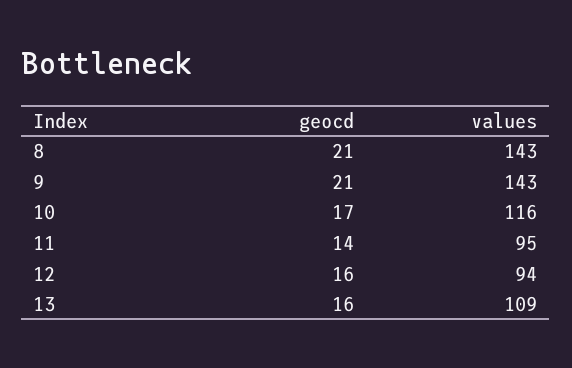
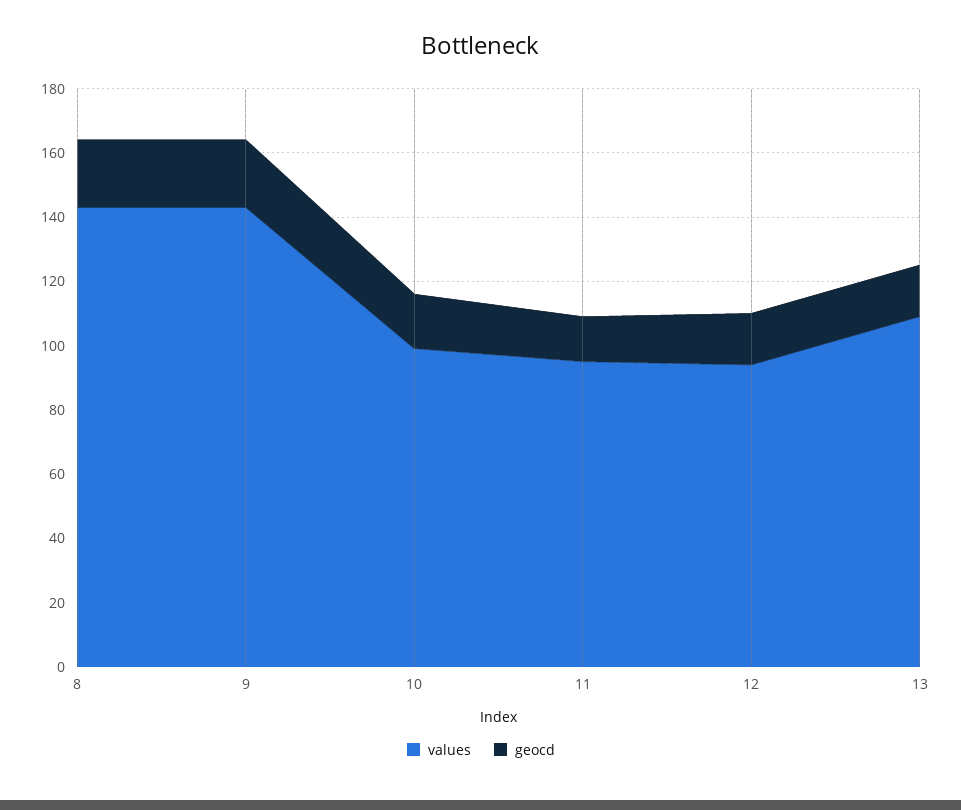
  {
    "geocd": {
      "8": 21,
      "9": 21,
      "10": 17,
      "11": 14,
      "12": 16,
      "13": 16
    },
    "values": {
      "8": 143,
      "9": 143,
-     "10": 116,
+     "10": 100,
      "11": 95,
      "12": 94,
      "13": 109
    }
  }

